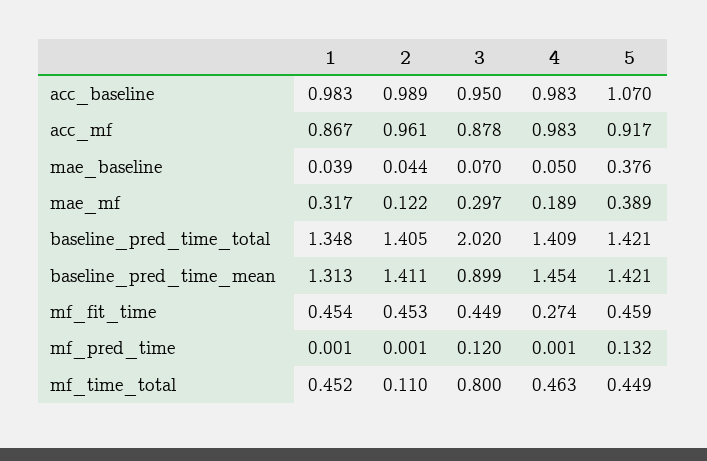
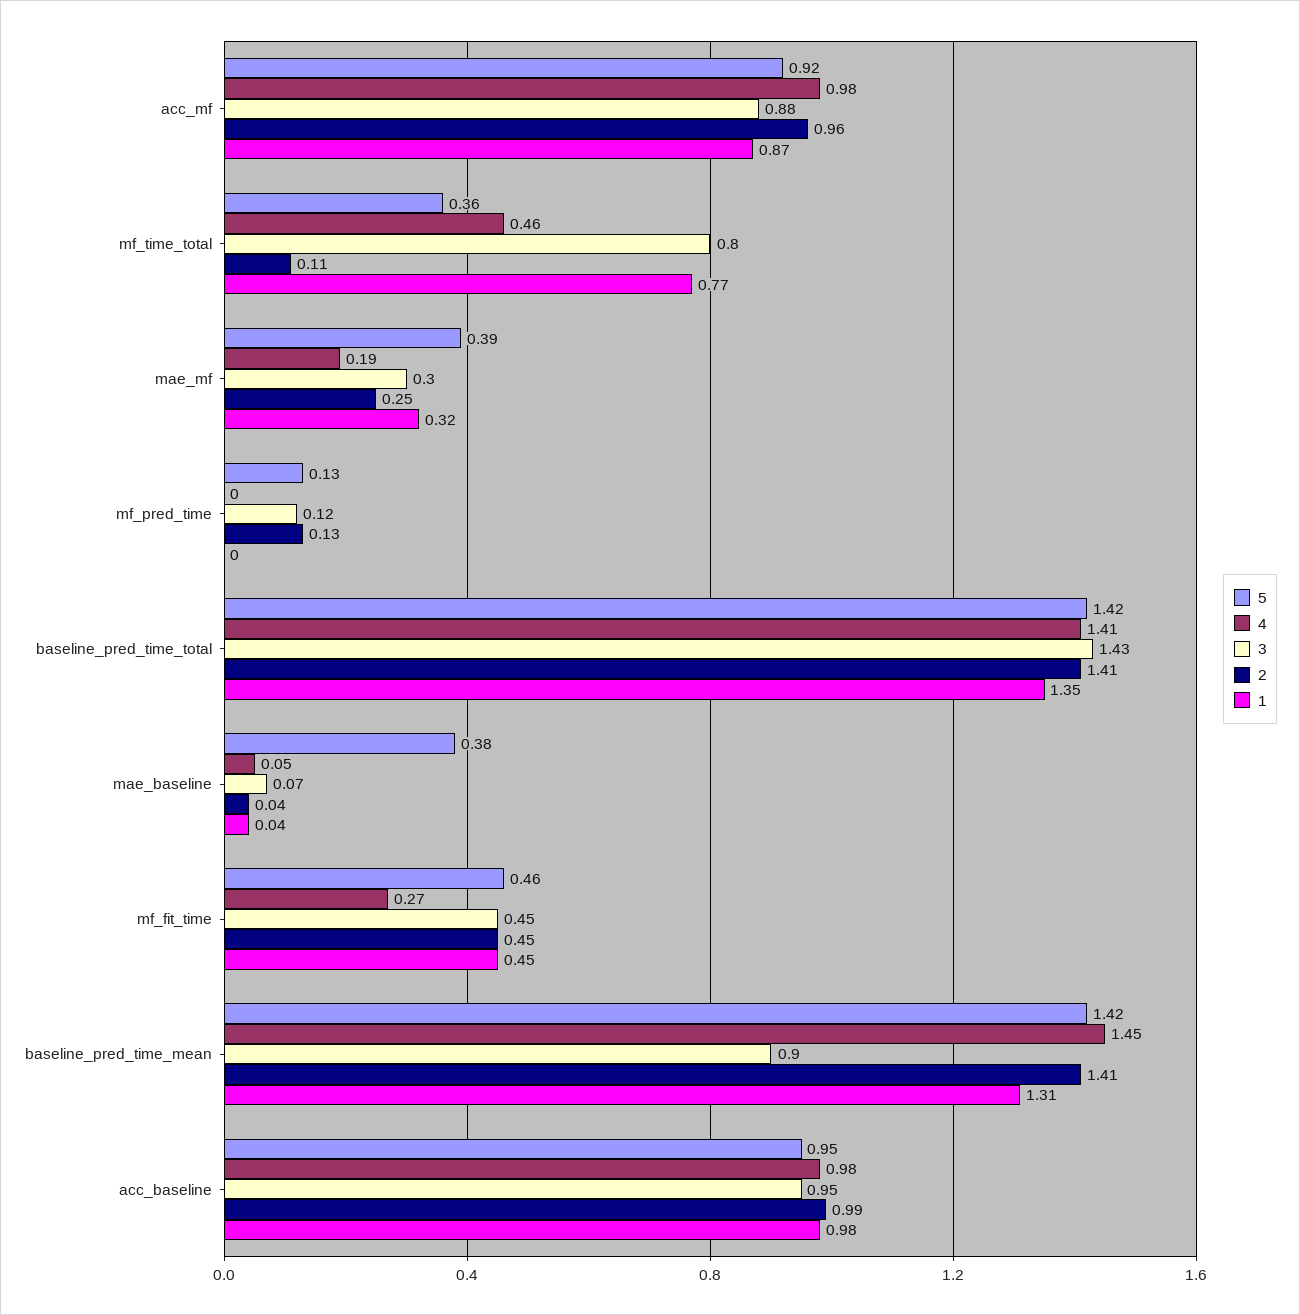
  {
    "1": {
      "acc_baseline": 0.983,
      "acc_mf": 0.867,
      "mae_baseline": 0.039,
      "mae_mf": 0.317,
      "baseline_pred_time_total": 1.348,
      "baseline_pred_time_mean": 1.313,
      "mf_fit_time": 0.454,
      "mf_pred_time": 0.001,
-     "mf_time_total": 0.452
+     "mf_time_total": 0.77
    },
    "2": {
      "acc_baseline": 0.989,
      "acc_mf": 0.961,
      "mae_baseline": 0.044,
-     "mae_mf": 0.122,
+     "mae_mf": 0.25,
      "baseline_pred_time_total": 1.405,
      "baseline_pred_time_mean": 1.411,
      "mf_fit_time": 0.453,
-     "mf_pred_time": 0.001,
+     "mf_pred_time": 0.13,
      "mf_time_total": 0.11
    },
    "3": {
      "acc_baseline": 0.95,
      "acc_mf": 0.878,
      "mae_baseline": 0.07,
      "mae_mf": 0.297,
-     "baseline_pred_time_total": 2.02,
+     "baseline_pred_time_total": 1.43,
      "baseline_pred_time_mean": 0.899,
      "mf_fit_time": 0.449,
      "mf_pred_time": 0.12,
      "mf_time_total": 0.8
    },
    "4": {
      "acc_baseline": 0.983,
      "acc_mf": 0.983,
      "mae_baseline": 0.05,
      "mae_mf": 0.189,
      "baseline_pred_time_total": 1.409,
      "baseline_pred_time_mean": 1.454,
      "mf_fit_time": 0.274,
      "mf_pred_time": 0.001,
      "mf_time_total": 0.463
    },
    "5": {
-     "acc_baseline": 1.07,
+     "acc_baseline": 0.95,
      "acc_mf": 0.917,
      "mae_baseline": 0.376,
      "mae_mf": 0.389,
      "baseline_pred_time_total": 1.421,
      "baseline_pred_time_mean": 1.421,
      "mf_fit_time": 0.459,
      "mf_pred_time": 0.132,
-     "mf_time_total": 0.449
+     "mf_time_total": 0.36
    }
  }

